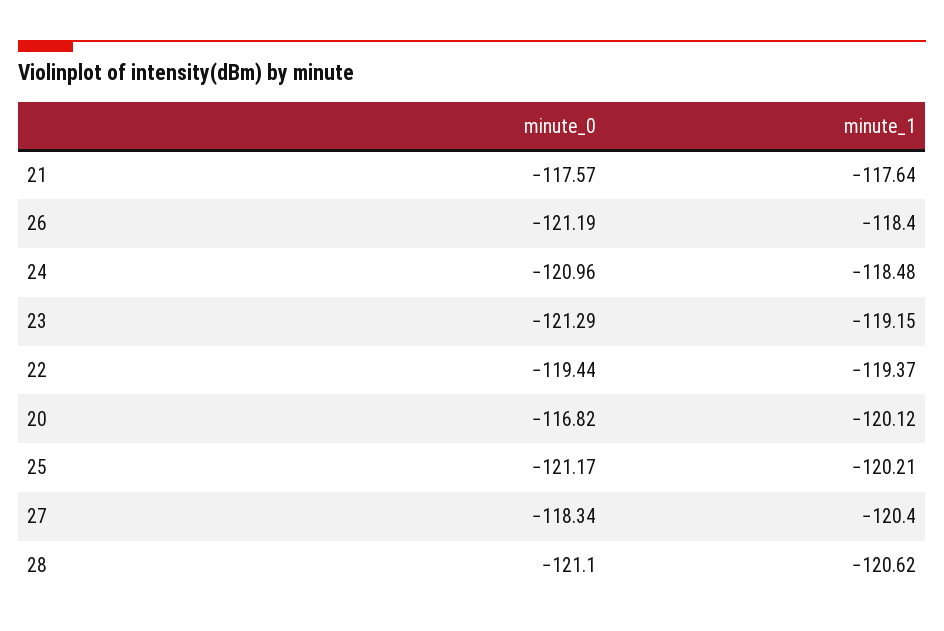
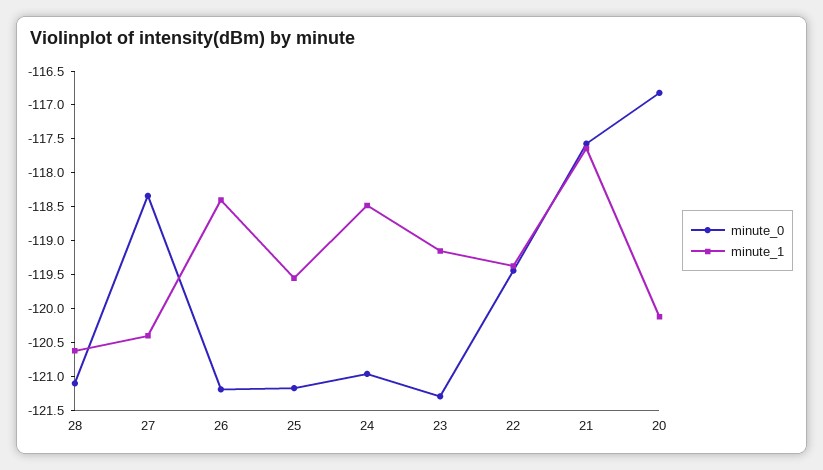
  {
    "minute_0": {
      "21": -117.57,
      "26": -121.19,
      "24": -120.96,
      "23": -121.29,
      "22": -119.44,
      "20": -116.82,
      "25": -121.17,
      "27": -118.34,
      "28": -121.1
    },
    "minute_1": {
      "21": -117.64,
      "26": -118.4,
      "24": -118.48,
      "23": -119.15,
      "22": -119.37,
      "20": -120.12,
-     "25": -120.21,
+     "25": -119.5,
      "27": -120.4,
      "28": -120.62
    }
  }

